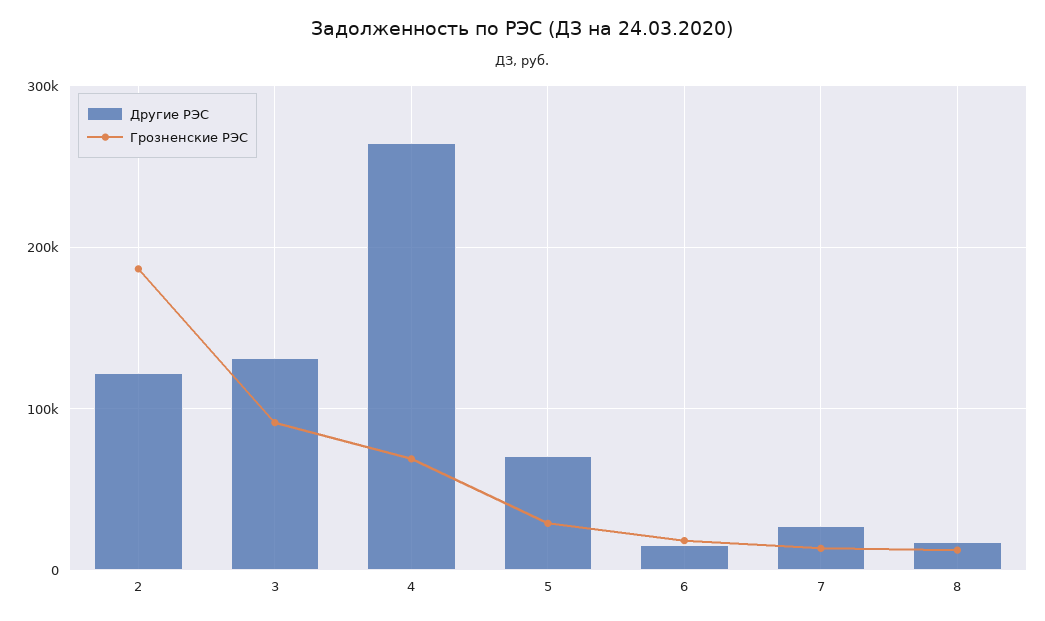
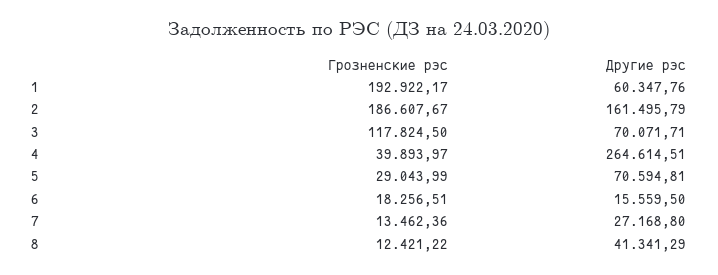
  {
    "Другие РЭС": {
-     "2": 120000,
+     "2": 161495.79,
-     "3": 130000,
+     "3": 70071.71,
      "4": 264614.51,
      "5": 70594.81,
      "6": 15559.5,
      "7": 27168.8,
-     "8": 20000
+     "8": 41341.29,
+     "1": 60347.76
    },
    "Грозненские РЭС": {
      "2": 186607.67,
-     "3": 90000,
+     "3": 117824.5,
-     "4": 70000,
+     "4": 39893.97,
      "5": 29043.99,
      "6": 18256.51,
      "7": 13462.36,
-     "8": 12421.22
+     "8": 12421.22,
+     "1": 192922.17
    }
  }

